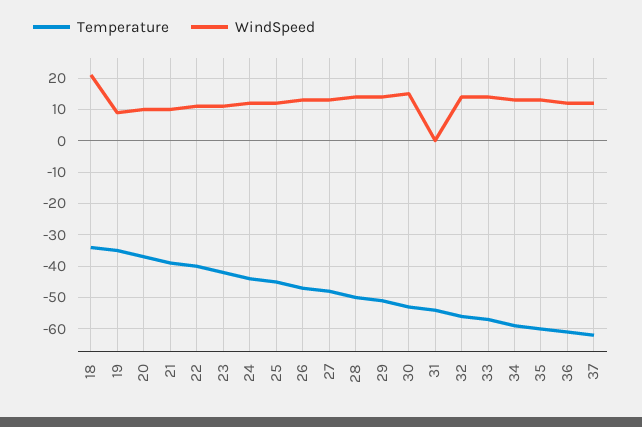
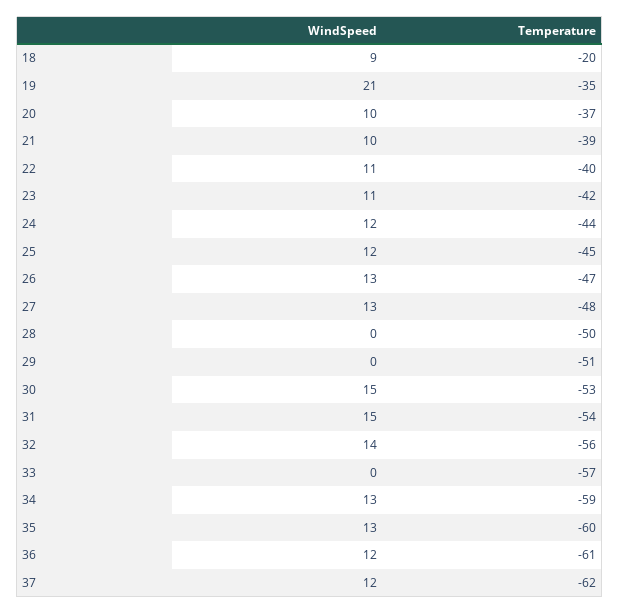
  {
    "Temperature": {
-     "18": -35,
+     "18": -20,
      "19": -35,
      "20": -37,
      "21": -39,
      "22": -40,
      "23": -42,
      "24": -44,
      "25": -45,
      "26": -47,
      "27": -48,
      "28": -50,
      "29": -51,
      "30": -53,
      "31": -54,
      "32": -56,
      "33": -57,
      "34": -59,
      "35": -60,
      "36": -61,
      "37": -62
    },
    "WindSpeed": {
-     "18": 20,
+     "18": 9,
-     "19": 10,
+     "19": 21,
      "20": 10,
      "21": 10,
      "22": 11,
      "23": 11,
      "24": 12,
      "25": 12,
      "26": 13,
      "27": 13,
-     "28": 15,
+     "28": 0,
-     "29": 15,
+     "29": 0,
      "30": 15,
-     "31": 0,
+     "31": 15,
      "32": 14,
-     "33": 15,
+     "33": 0,
      "34": 13,
      "35": 13,
      "36": 12,
      "37": 12
    }
  }

